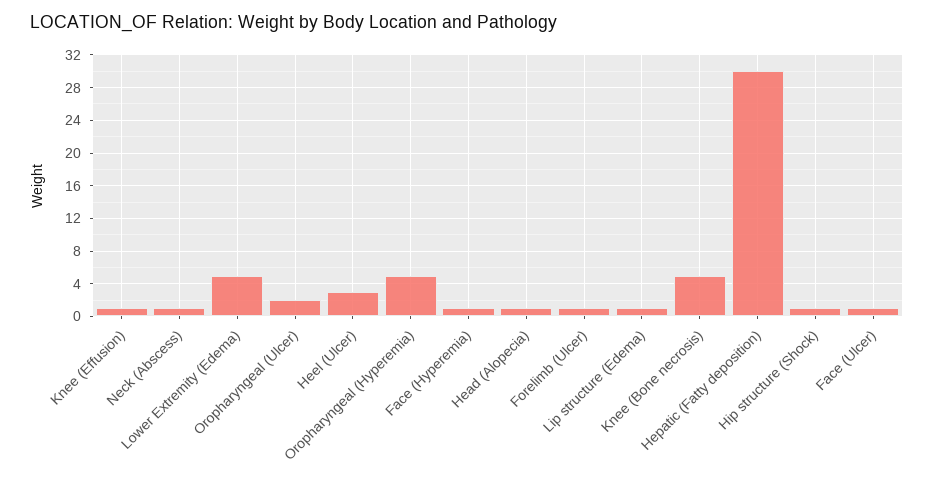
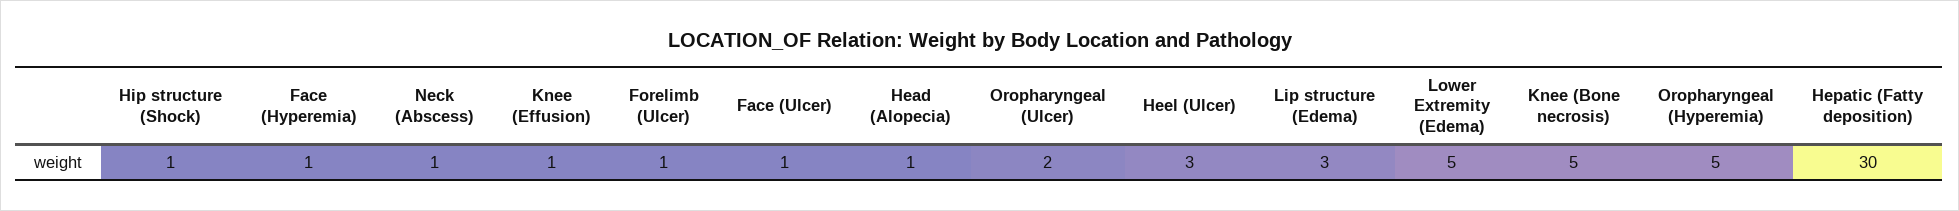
  {
    "Knee (Effusion)": 1,
    "Neck (Abscess)": 1,
    "Lower Extremity (Edema)": 5,
    "Oropharyngeal (Ulcer)": 2,
    "Heel (Ulcer)": 3,
    "Oropharyngeal (Hyperemia)": 5,
    "Face (Hyperemia)": 1,
    "Head (Alopecia)": 1,
    "Forelimb (Ulcer)": 1,
-   "Lip structure (Edema)": 1,
+   "Lip structure (Edema)": 3,
    "Knee (Bone necrosis)": 5,
    "Hepatic (Fatty deposition)": 30,
    "Hip structure (Shock)": 1,
    "Face (Ulcer)": 1
  }

